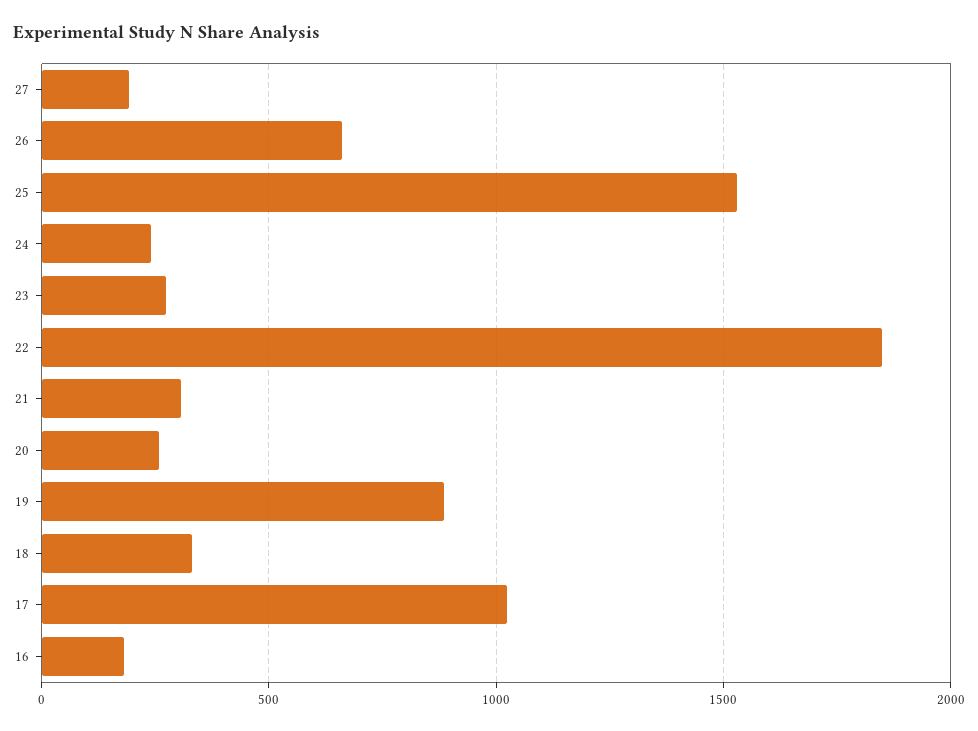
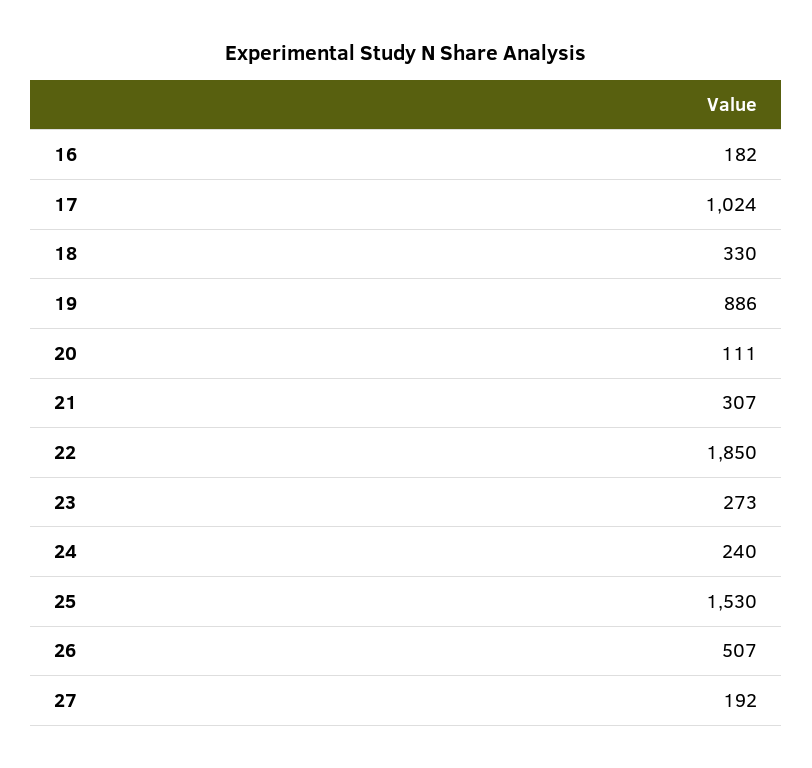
  {
    "27": 192,
-   "26": 650,
+   "26": 507,
    "25": 1530,
    "24": 240,
    "23": 273,
    "22": 1850,
    "21": 307,
-   "20": 250,
+   "20": 111,
    "19": 886,
    "18": 330,
    "17": 1024,
    "16": 182
  }

